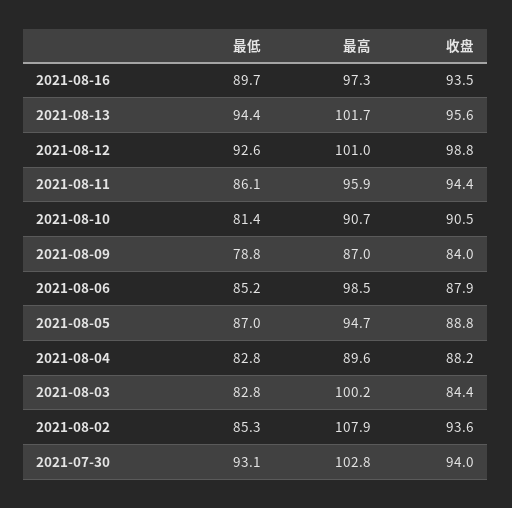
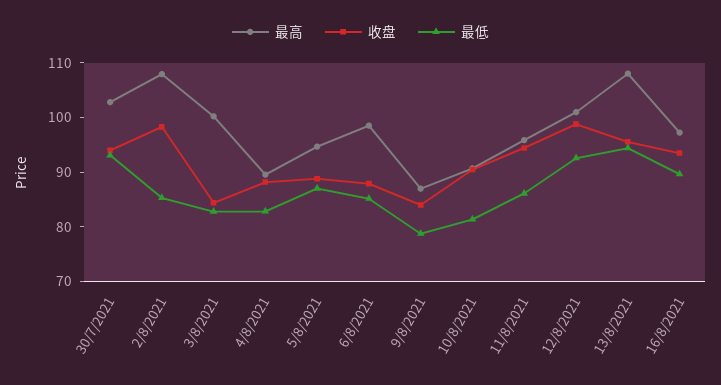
  {
    "最低": {
      "2021-08-16": 89.7,
      "2021-08-13": 94.4,
      "2021-08-12": 92.6,
      "2021-08-11": 86.1,
      "2021-08-10": 81.4,
      "2021-08-09": 78.8,
      "2021-08-06": 85.2,
      "2021-08-05": 87,
      "2021-08-04": 82.8,
      "2021-08-03": 82.8,
      "2021-08-02": 85.3,
      "2021-07-30": 93.1
    },
    "最高": {
      "2021-08-16": 97.3,
-     "2021-08-13": 101.7,
+     "2021-08-13": 108,
      "2021-08-12": 101,
      "2021-08-11": 95.9,
      "2021-08-10": 90.7,
      "2021-08-09": 87,
      "2021-08-06": 98.5,
      "2021-08-05": 94.7,
      "2021-08-04": 89.6,
      "2021-08-03": 100.2,
      "2021-08-02": 107.9,
      "2021-07-30": 102.8
    },
    "收盘": {
      "2021-08-16": 93.5,
      "2021-08-13": 95.6,
      "2021-08-12": 98.8,
      "2021-08-11": 94.4,
      "2021-08-10": 90.5,
      "2021-08-09": 84,
      "2021-08-06": 87.9,
      "2021-08-05": 88.8,
      "2021-08-04": 88.2,
      "2021-08-03": 84.4,
-     "2021-08-02": 93.6,
+     "2021-08-02": 98,
      "2021-07-30": 94
    }
  }

